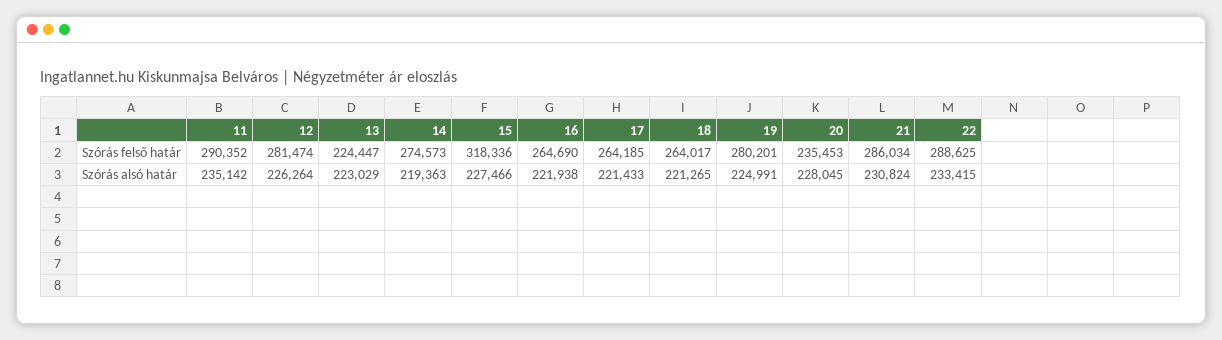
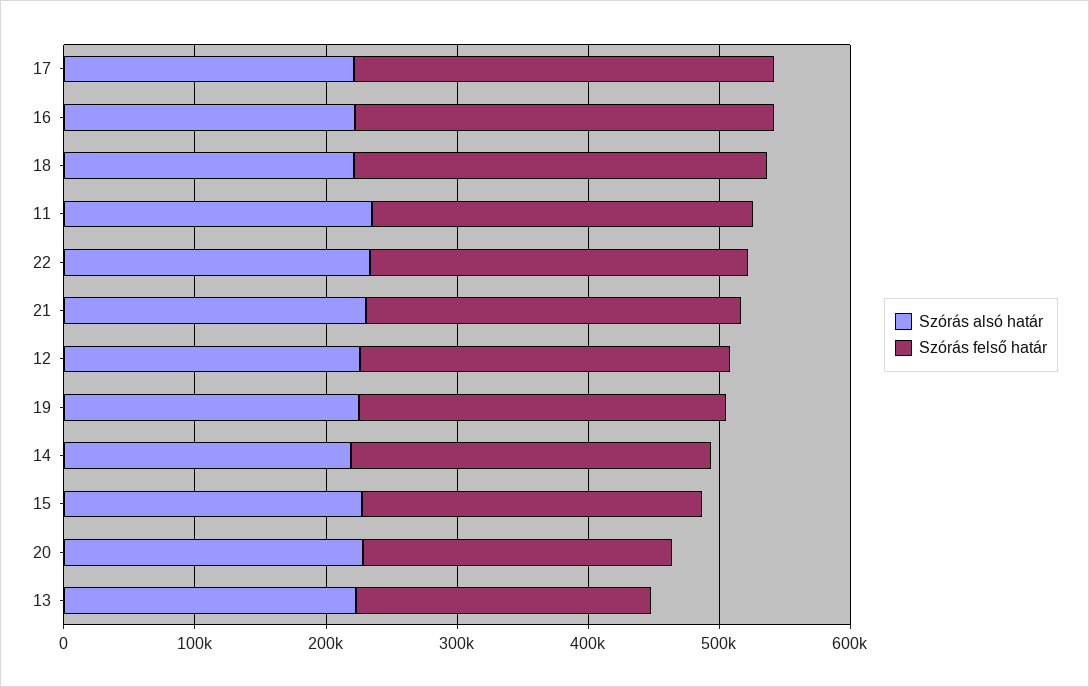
  {
    "Szórás felső határ": {
      "11": 290352,
      "12": 281474,
      "13": 224447,
      "14": 274573,
-     "15": 318336,
+     "15": 260000,
-     "16": 264690,
+     "16": 320000,
-     "17": 264185,
+     "17": 320000,
-     "18": 264017,
+     "18": 320000,
      "19": 280201,
      "20": 235453,
      "21": 286034,
      "22": 288625
    },
    "Szórás alsó határ": {
      "11": 235142,
      "12": 226264,
      "13": 223029,
      "14": 219363,
      "15": 227466,
      "16": 221938,
      "17": 221433,
      "18": 221265,
      "19": 224991,
      "20": 228045,
      "21": 230824,
      "22": 233415
    }
  }

